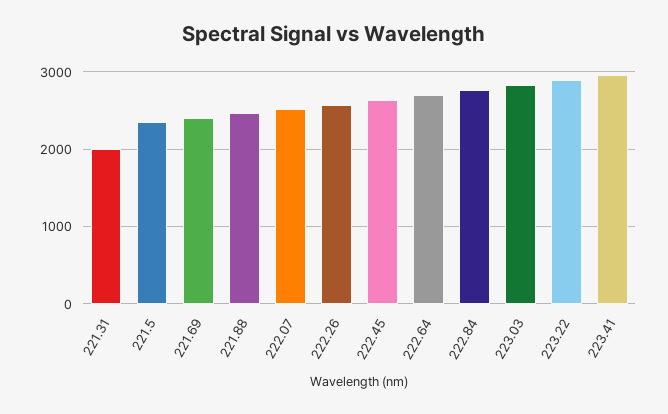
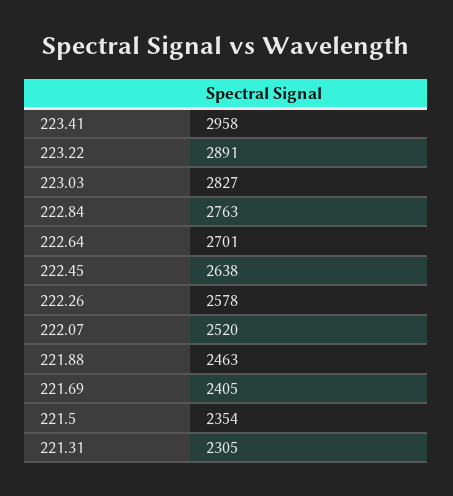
  {
-   "221.31": 2000,
+   "221.31": 2305,
    "221.5": 2354,
    "221.69": 2405,
    "221.88": 2463,
    "222.07": 2520,
    "222.26": 2578,
    "222.45": 2638,
    "222.64": 2701,
    "222.84": 2763,
    "223.03": 2827,
    "223.22": 2891,
    "223.41": 2958
  }

